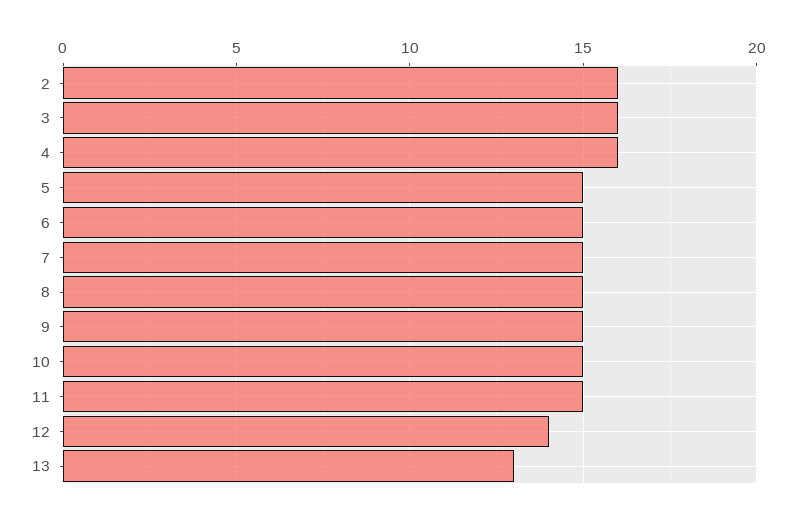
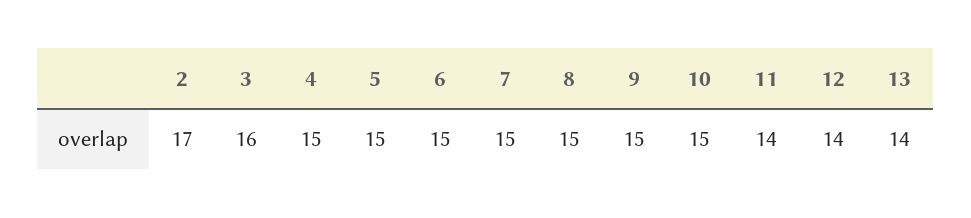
  {
-   "2": 16,
+   "2": 17,
    "3": 16,
-   "4": 16,
+   "4": 15,
    "5": 15,
    "6": 15,
    "7": 15,
    "8": 15,
    "9": 15,
    "10": 15,
-   "11": 15,
+   "11": 14,
    "12": 14,
-   "13": 13
+   "13": 14
  }

